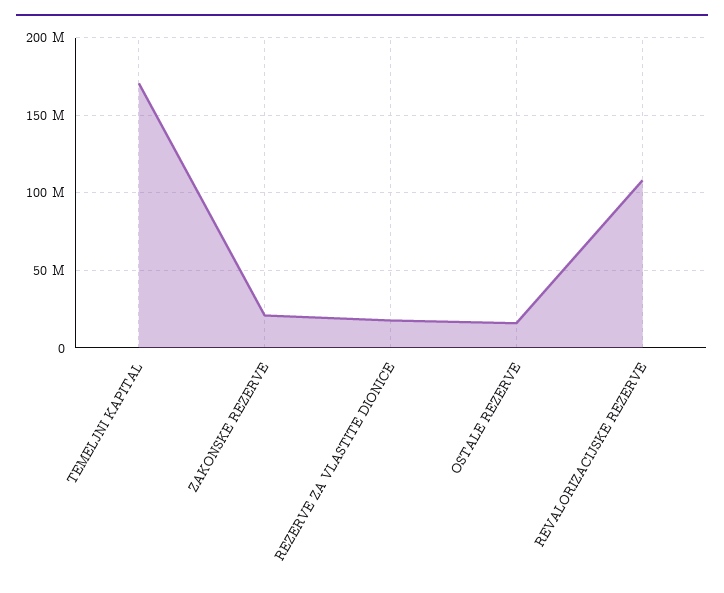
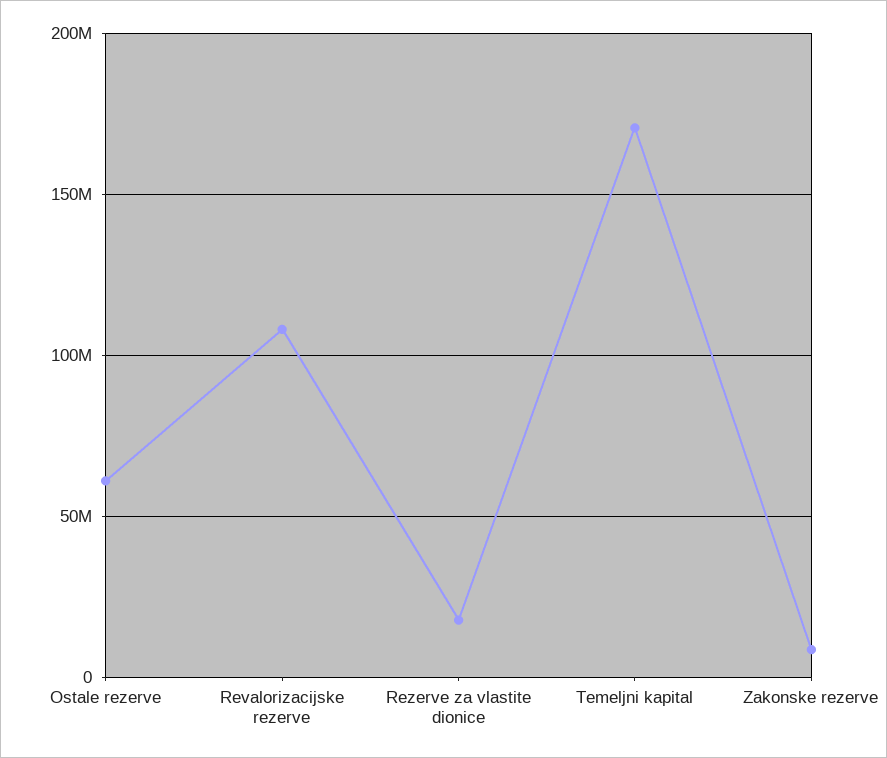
  {
    "TEMELJNI KAPITAL": 170000000,
-   "ZAKONSKE REZERVE": 20000000,
+   "ZAKONSKE REZERVE": 10000000,
    "REZERVE ZA VLASTITE DIONICE": 20000000,
-   "OSTALE REZERVE": 15000000,
+   "OSTALE REZERVE": 60000000,
    "REVALORIZACIJSKE REZERVE": 110000000
  }

